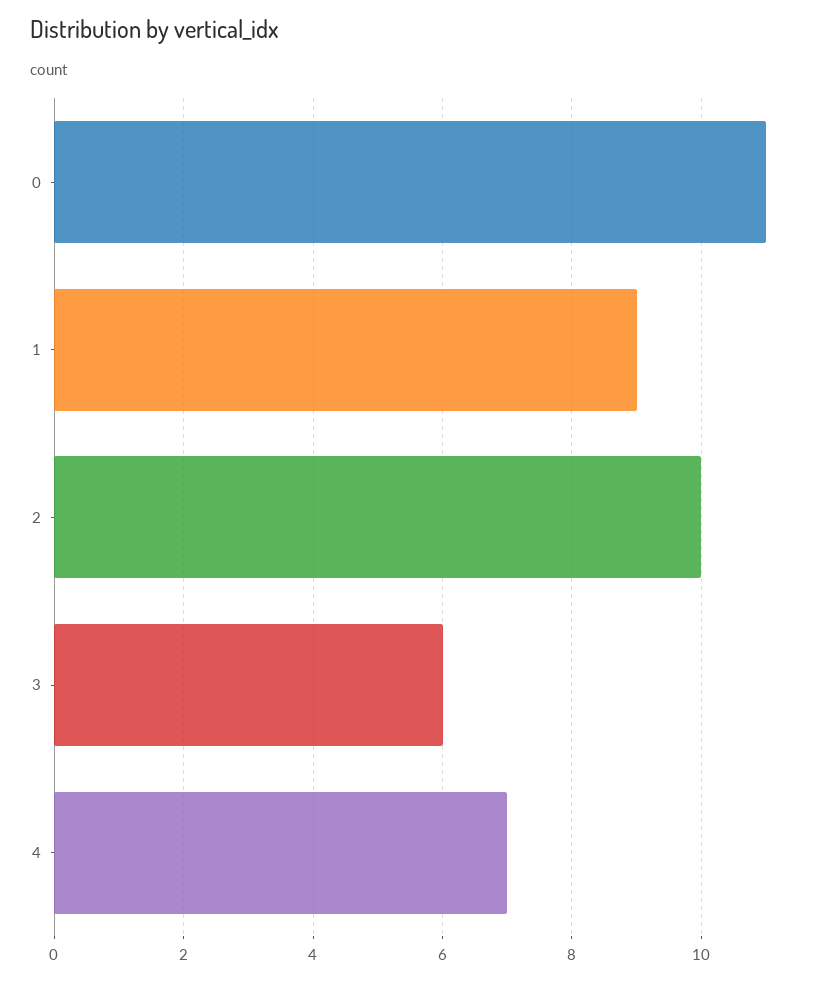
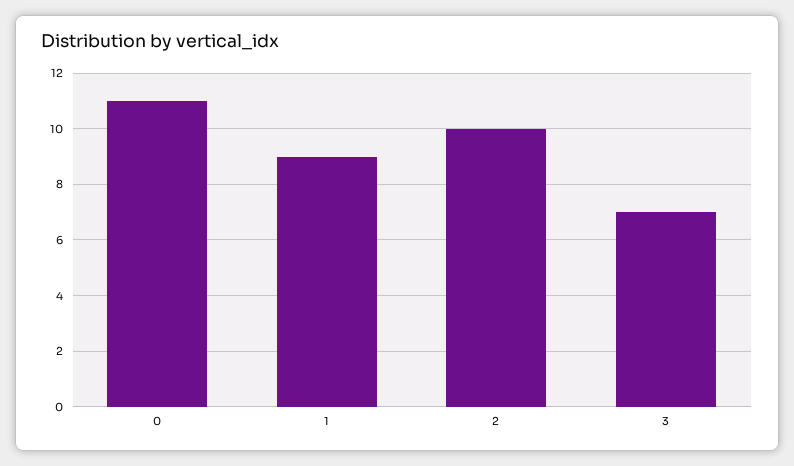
  {
    "0": 11,
    "1": 9,
    "2": 10,
-   "3": 6,
+   "3": 7
-   "4": 7
  }

